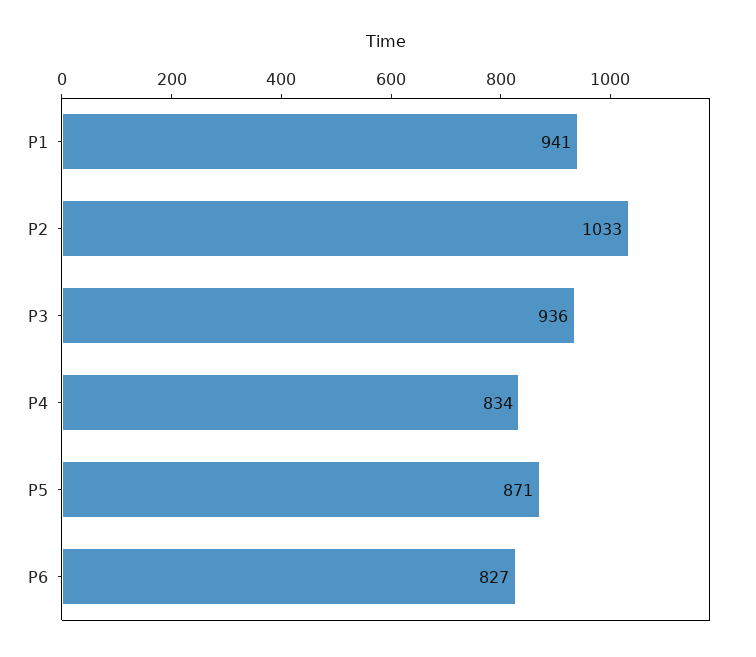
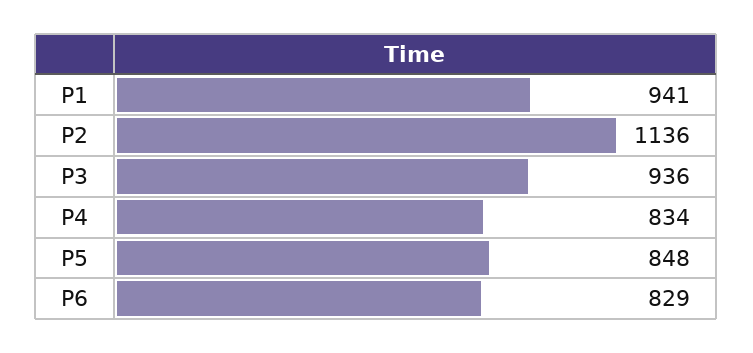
  {
    "P1": 941,
-   "P2": 1033,
+   "P2": 1136,
    "P3": 936,
    "P4": 834,
-   "P5": 871,
+   "P5": 848,
-   "P6": 827
+   "P6": 829
  }

